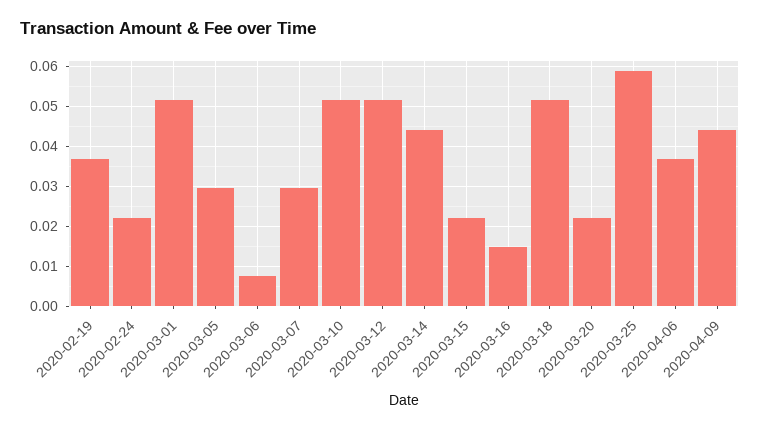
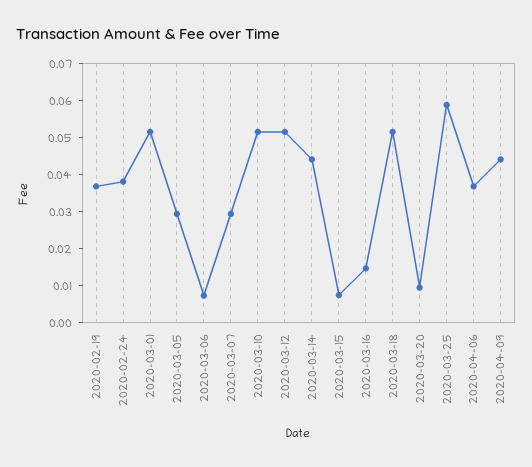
  {
    "2020-02-19": 0.036,
-   "2020-02-24": 0.022,
+   "2020-02-24": 0.0375,
    "2020-03-01": 0.052,
    "2020-03-05": 0.03,
    "2020-03-06": 0.008,
    "2020-03-07": 0.03,
    "2020-03-10": 0.052,
    "2020-03-12": 0.052,
    "2020-03-14": 0.044,
-   "2020-03-15": 0.022,
+   "2020-03-15": 0.0075,
    "2020-03-16": 0.014,
    "2020-03-18": 0.052,
-   "2020-03-20": 0.022,
+   "2020-03-20": 0.01,
    "2020-03-25": 0.058,
    "2020-04-06": 0.036,
    "2020-04-09": 0.044
  }

